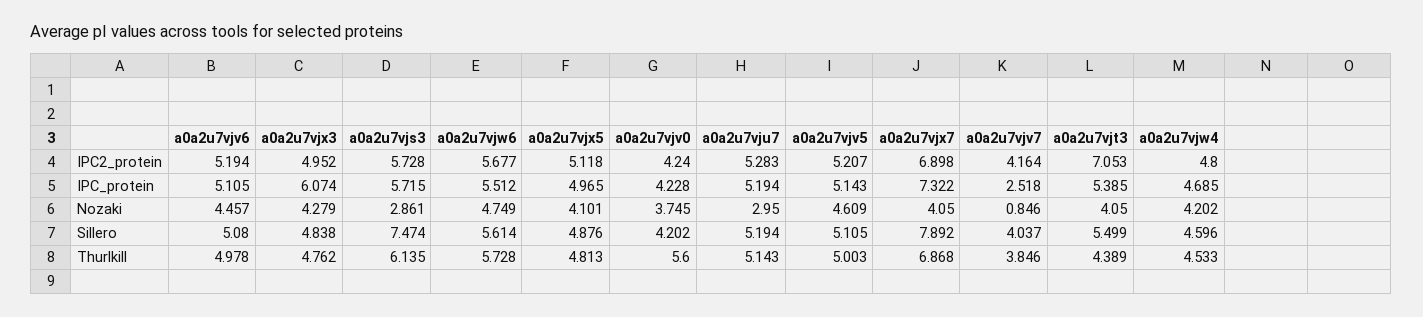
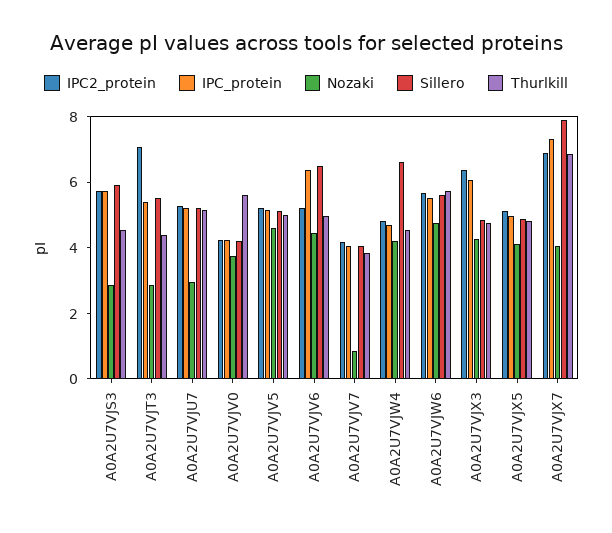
  {
    "IPC2_protein": {
      "a0a2u7vjv6": 5.194,
-     "a0a2u7vjx3": 4.952,
+     "a0a2u7vjx3": 6.5,
      "a0a2u7vjs3": 5.728,
      "a0a2u7vjw6": 5.677,
      "a0a2u7vjx5": 5.118,
      "a0a2u7vjv0": 4.24,
      "a0a2u7vju7": 5.283,
      "a0a2u7vjv5": 5.207,
      "a0a2u7vjx7": 6.898,
      "a0a2u7vjv7": 4.164,
      "a0a2u7vjt3": 7.053,
      "a0a2u7vjw4": 4.8
    },
    "IPC_protein": {
-     "a0a2u7vjv6": 5.105,
+     "a0a2u7vjv6": 6.5,
      "a0a2u7vjx3": 6.074,
      "a0a2u7vjs3": 5.715,
      "a0a2u7vjw6": 5.512,
      "a0a2u7vjx5": 4.965,
      "a0a2u7vjv0": 4.228,
      "a0a2u7vju7": 5.194,
      "a0a2u7vjv5": 5.143,
      "a0a2u7vjx7": 7.322,
-     "a0a2u7vjv7": 2.518,
+     "a0a2u7vjv7": 4,
      "a0a2u7vjt3": 5.385,
      "a0a2u7vjw4": 4.685
    },
    "Nozaki": {
      "a0a2u7vjv6": 4.457,
      "a0a2u7vjx3": 4.279,
      "a0a2u7vjs3": 2.861,
      "a0a2u7vjw6": 4.749,
      "a0a2u7vjx5": 4.101,
      "a0a2u7vjv0": 3.745,
      "a0a2u7vju7": 2.95,
      "a0a2u7vjv5": 4.609,
      "a0a2u7vjx7": 4.05,
      "a0a2u7vjv7": 0.846,
-     "a0a2u7vjt3": 4.05,
+     "a0a2u7vjt3": 3,
      "a0a2u7vjw4": 4.202
    },
    "Sillero": {
-     "a0a2u7vjv6": 5.08,
+     "a0a2u7vjv6": 6.5,
      "a0a2u7vjx3": 4.838,
-     "a0a2u7vjs3": 7.474,
+     "a0a2u7vjs3": 6,
      "a0a2u7vjw6": 5.614,
      "a0a2u7vjx5": 4.876,
      "a0a2u7vjv0": 4.202,
      "a0a2u7vju7": 5.194,
      "a0a2u7vjv5": 5.105,
      "a0a2u7vjx7": 7.892,
      "a0a2u7vjv7": 4.037,
      "a0a2u7vjt3": 5.499,
-     "a0a2u7vjw4": 4.596
+     "a0a2u7vjw4": 6.5
    },
    "Thurlkill": {
      "a0a2u7vjv6": 4.978,
      "a0a2u7vjx3": 4.762,
-     "a0a2u7vjs3": 6.135,
+     "a0a2u7vjs3": 4.5,
      "a0a2u7vjw6": 5.728,
      "a0a2u7vjx5": 4.813,
      "a0a2u7vjv0": 5.6,
      "a0a2u7vju7": 5.143,
      "a0a2u7vjv5": 5.003,
      "a0a2u7vjx7": 6.868,
      "a0a2u7vjv7": 3.846,
      "a0a2u7vjt3": 4.389,
      "a0a2u7vjw4": 4.533
    }
  }

